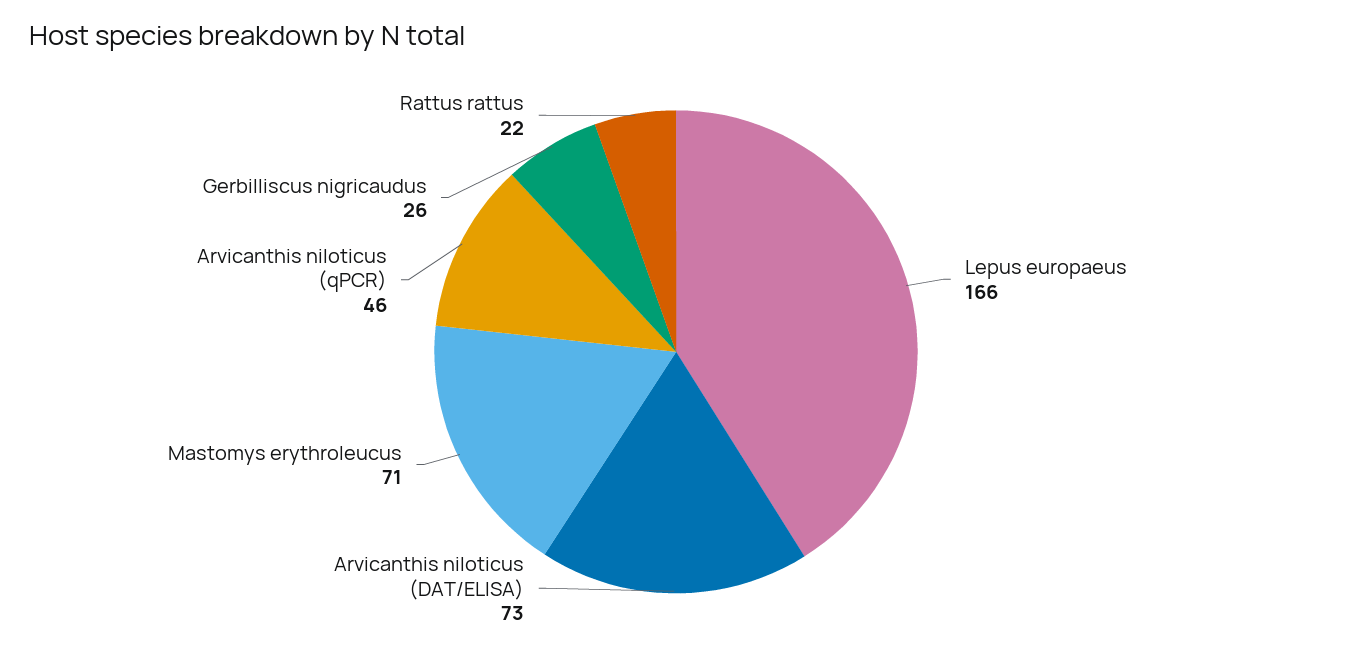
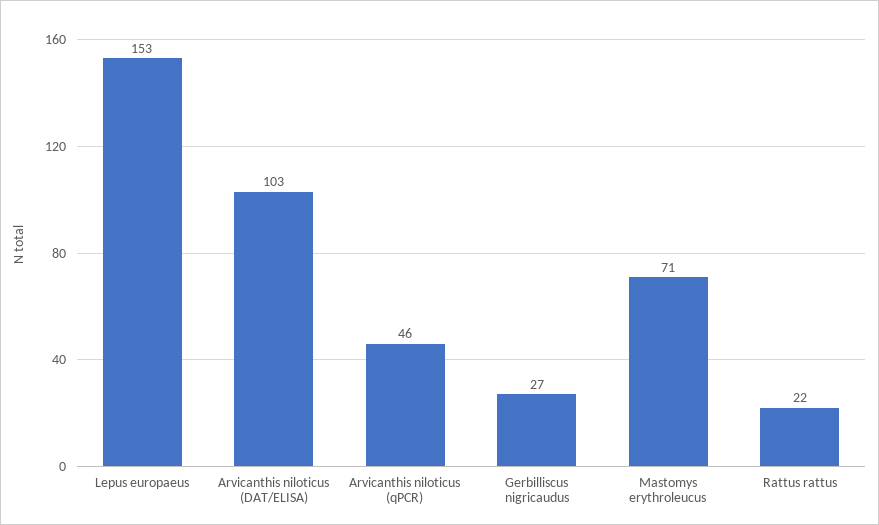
  {
-   "Lepus europaeus": 166,
+   "Lepus europaeus": 153,
-   "Arvicanthis niloticus (DAT/ELISA)": 73,
+   "Arvicanthis niloticus (DAT/ELISA)": 103,
    "Mastomys erythroleucus": 71,
    "Arvicanthis niloticus (qPCR)": 46,
-   "Gerbilliscus nigricaudus": 26,
+   "Gerbilliscus nigricaudus": 27,
    "Rattus rattus": 22
  }

